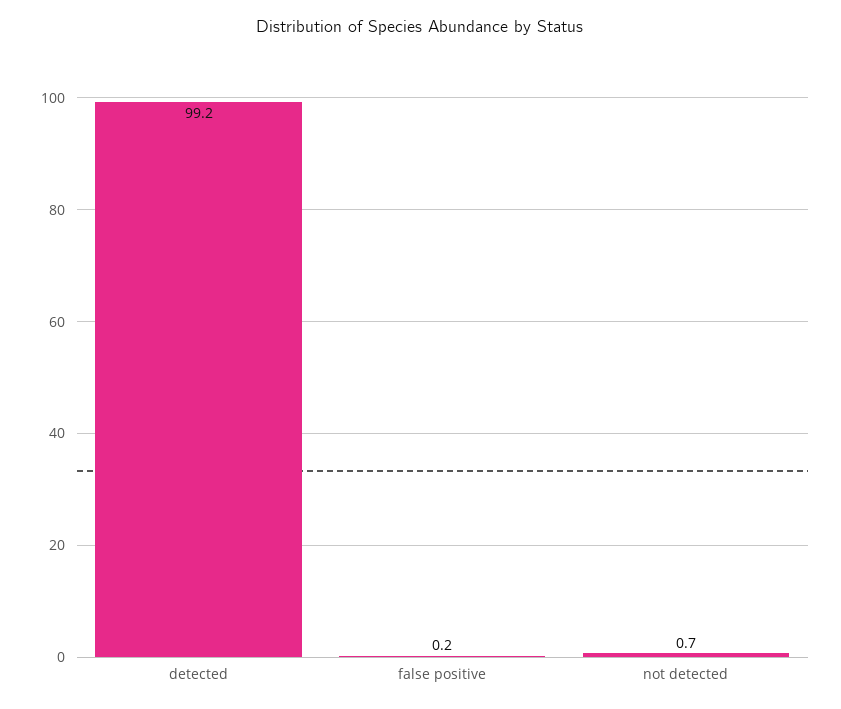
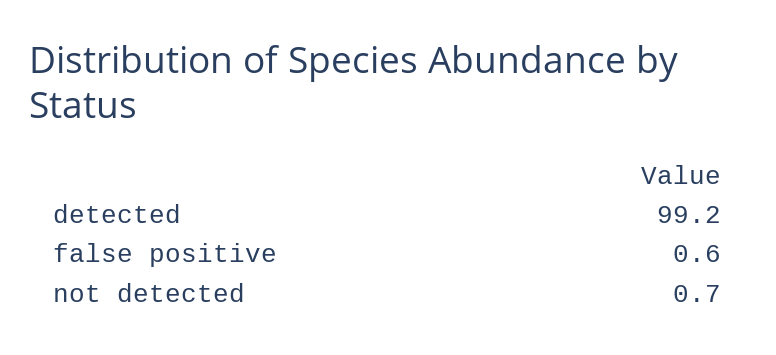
  {
    "detected": 99.2,
-   "false positive": 0.2,
+   "false positive": 0.6,
    "not detected": 0.7
  }

